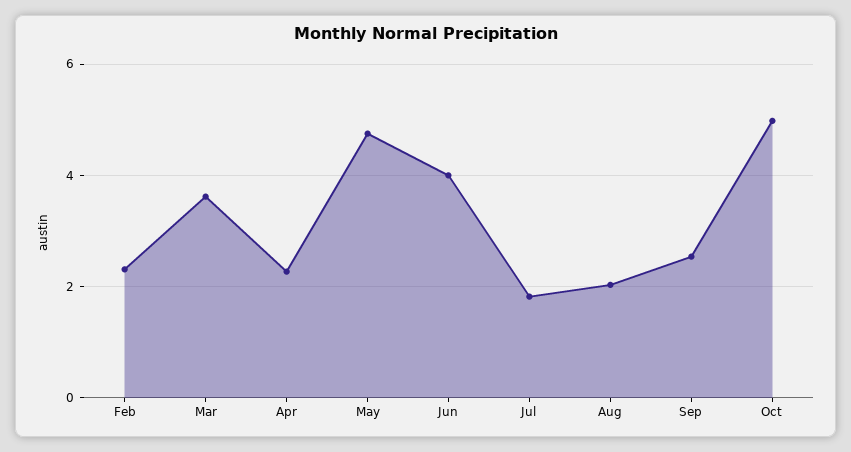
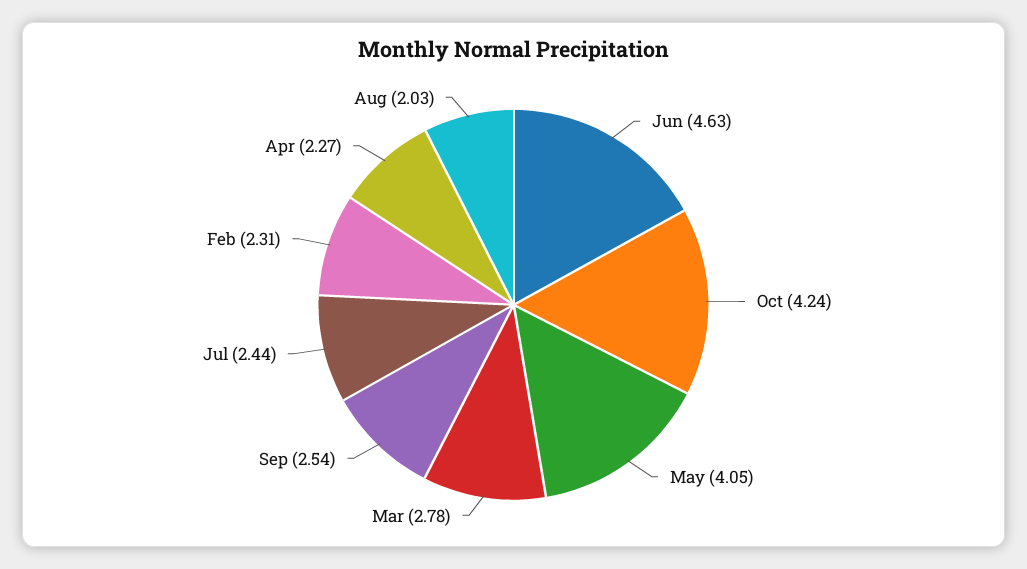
  {
    "Feb": 2.31,
-   "Mar": 3.6,
+   "Mar": 2.78,
    "Apr": 2.27,
-   "May": 4.8,
+   "May": 4.05,
-   "Jun": 4,
+   "Jun": 4.63,
-   "Jul": 1.8,
+   "Jul": 2.44,
    "Aug": 2.03,
    "Sep": 2.54,
-   "Oct": 5
+   "Oct": 4.24
  }

